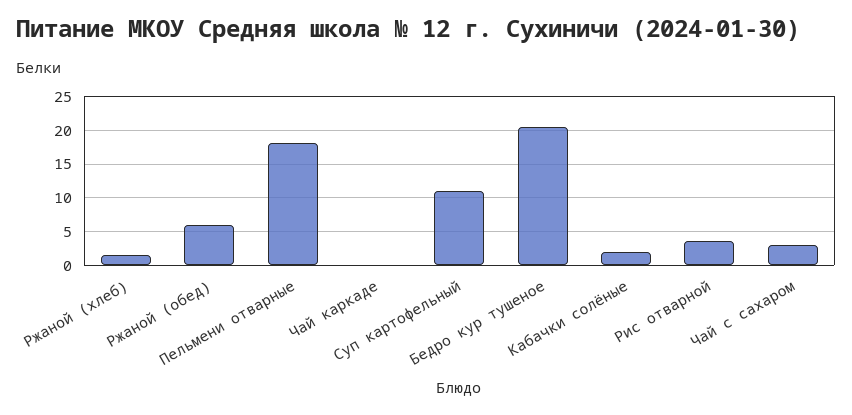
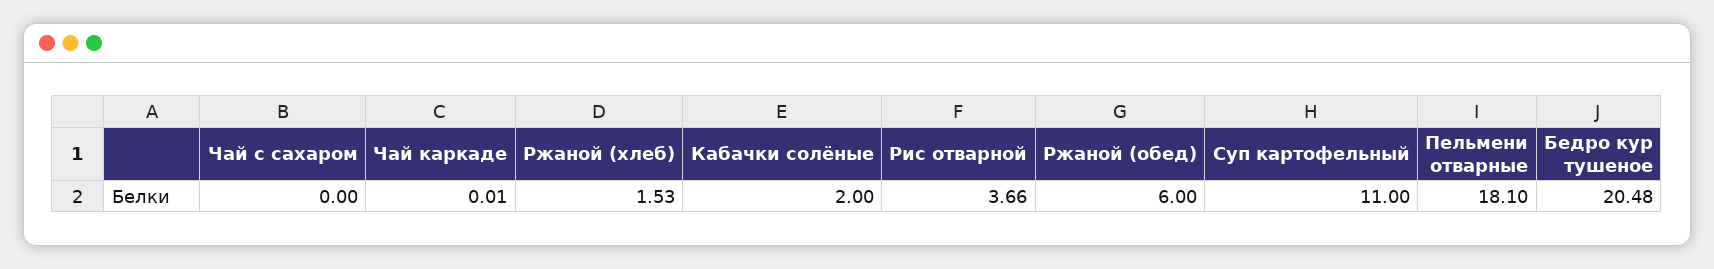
  {
    "Ржаной (хлеб)": 1.53,
    "Ржаной (обед)": 6,
    "Пельмени отварные": 18.1,
    "Чай каркаде": 0.01,
    "Суп картофельный": 11,
    "Бедро кур тушеное": 20.48,
    "Кабачки солёные": 2,
    "Рис отварной": 3.66,
-   "Чай с сахаром": 3
+   "Чай с сахаром": 0
  }

